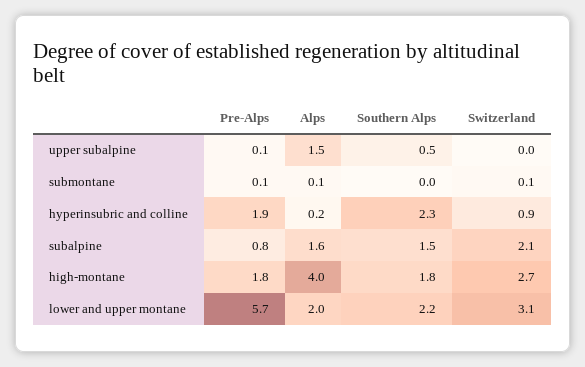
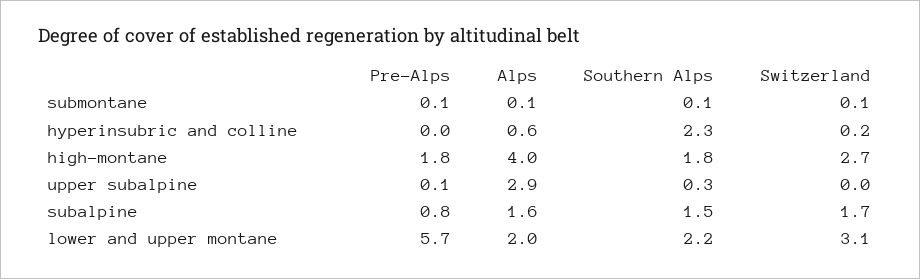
  {
    "Pre-Alps": {
      "upper subalpine": 0.1,
      "submontane": 0.1,
-     "hyperinsubric and colline": 1.9,
+     "hyperinsubric and colline": 0,
      "subalpine": 0.8,
      "high-montane": 1.8,
      "lower and upper montane": 5.7
    },
    "Alps": {
-     "upper subalpine": 1.5,
+     "upper subalpine": 2.9,
      "submontane": 0.1,
-     "hyperinsubric and colline": 0.2,
+     "hyperinsubric and colline": 0.6,
      "subalpine": 1.6,
      "high-montane": 4,
      "lower and upper montane": 2
    },
    "Southern Alps": {
-     "upper subalpine": 0.5,
+     "upper subalpine": 0.3,
-     "submontane": 0,
+     "submontane": 0.1,
      "hyperinsubric and colline": 2.3,
      "subalpine": 1.5,
      "high-montane": 1.8,
      "lower and upper montane": 2.2
    },
    "Switzerland": {
      "upper subalpine": 0,
      "submontane": 0.1,
-     "hyperinsubric and colline": 0.9,
+     "hyperinsubric and colline": 0.2,
-     "subalpine": 2.1,
+     "subalpine": 1.7,
      "high-montane": 2.7,
      "lower and upper montane": 3.1
    }
  }

